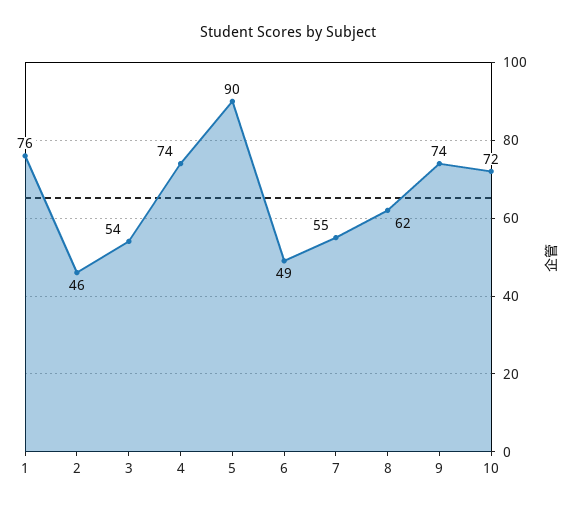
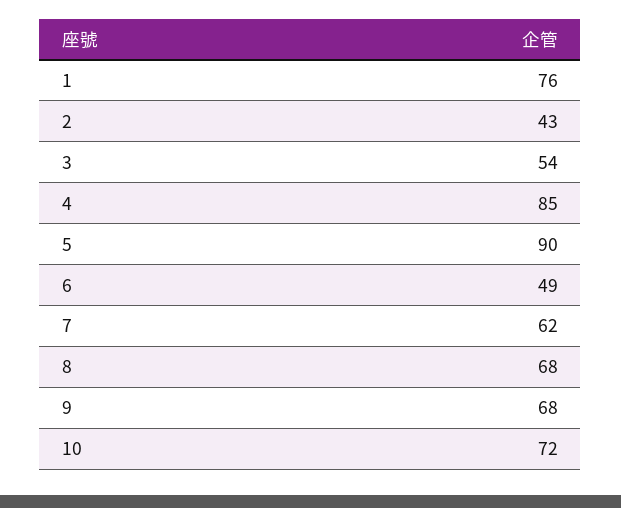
  {
    "1": 76,
-   "2": 46,
+   "2": 43,
    "3": 54,
-   "4": 74,
+   "4": 85,
    "5": 90,
    "6": 49,
-   "7": 55,
+   "7": 62,
-   "8": 62,
+   "8": 68,
-   "9": 74,
+   "9": 68,
    "10": 72
  }

